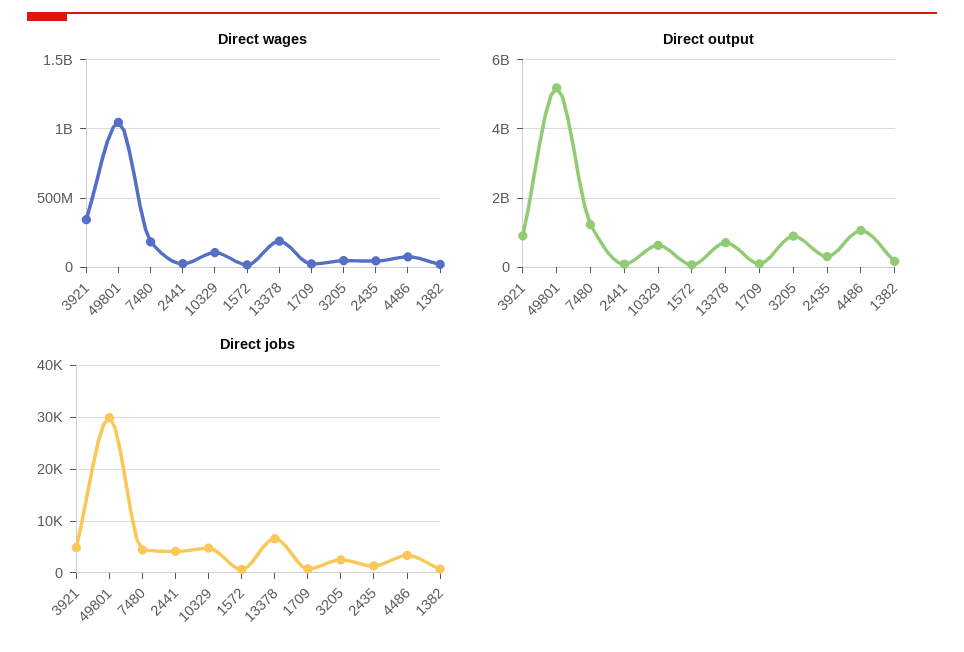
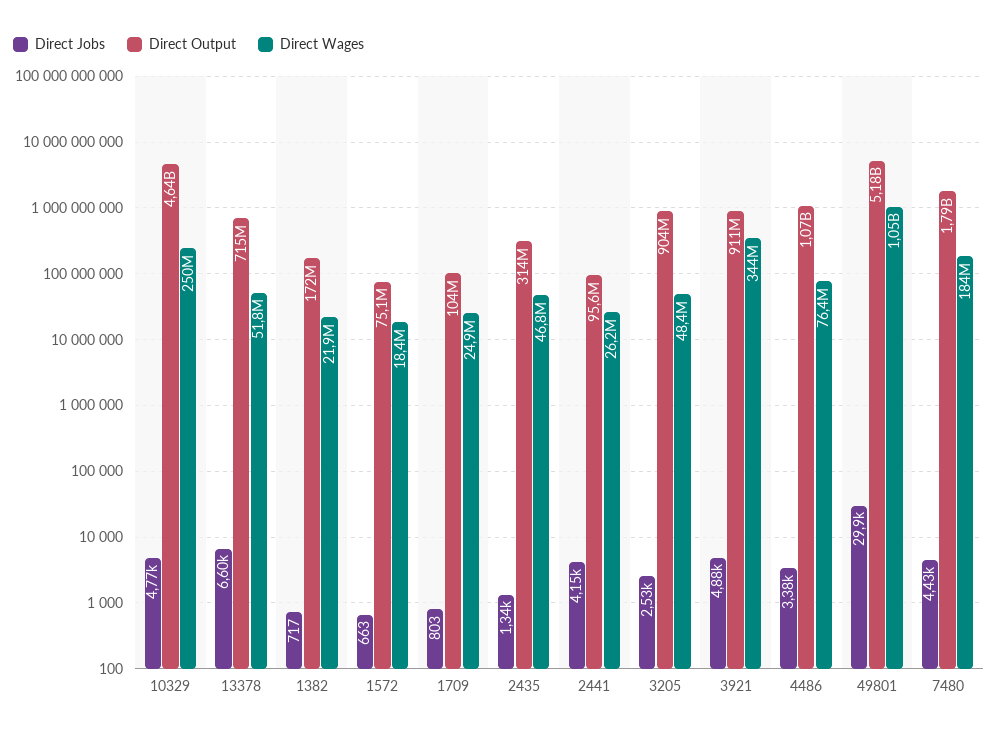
  {
    "Direct wages": {
      "3921": 344000000,
      "49801": 1050000000,
      "7480": 184000000,
      "2441": 26200000,
-     "10329": 100000000,
+     "10329": 250000000,
      "1572": 18400000,
-     "13378": 200000000,
+     "13378": 51800000,
      "1709": 24900000,
      "3205": 48400000,
      "2435": 46800000,
      "4486": 76400000,
      "1382": 21900000
    },
    "Direct output": {
      "3921": 911000000,
      "49801": 5180000000,
-     "7480": 1200000000,
+     "7480": 1790000000,
      "2441": 95600000,
-     "10329": 600000000,
+     "10329": 4640000000,
      "1572": 75100000,
      "13378": 715000000,
      "1709": 104000000,
      "3205": 904000000,
      "2435": 314000000,
      "4486": 1070000000,
      "1382": 172000000
    },
    "Direct jobs": {
      "3921": 4880,
      "49801": 29900,
      "7480": 4430,
      "2441": 4150,
      "10329": 4770,
      "1572": 663,
      "13378": 6600,
      "1709": 803,
      "3205": 2530,
      "2435": 1340,
      "4486": 3380,
      "1382": 717
    }
  }

